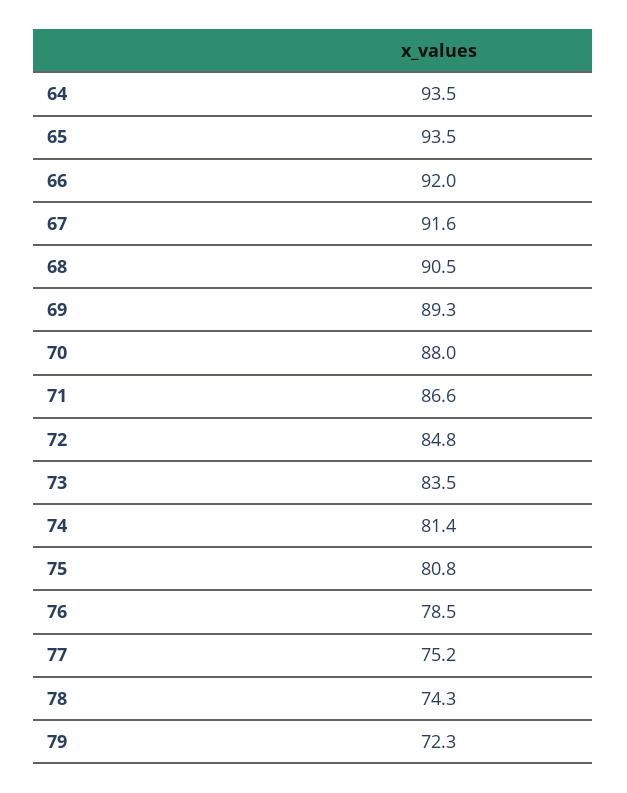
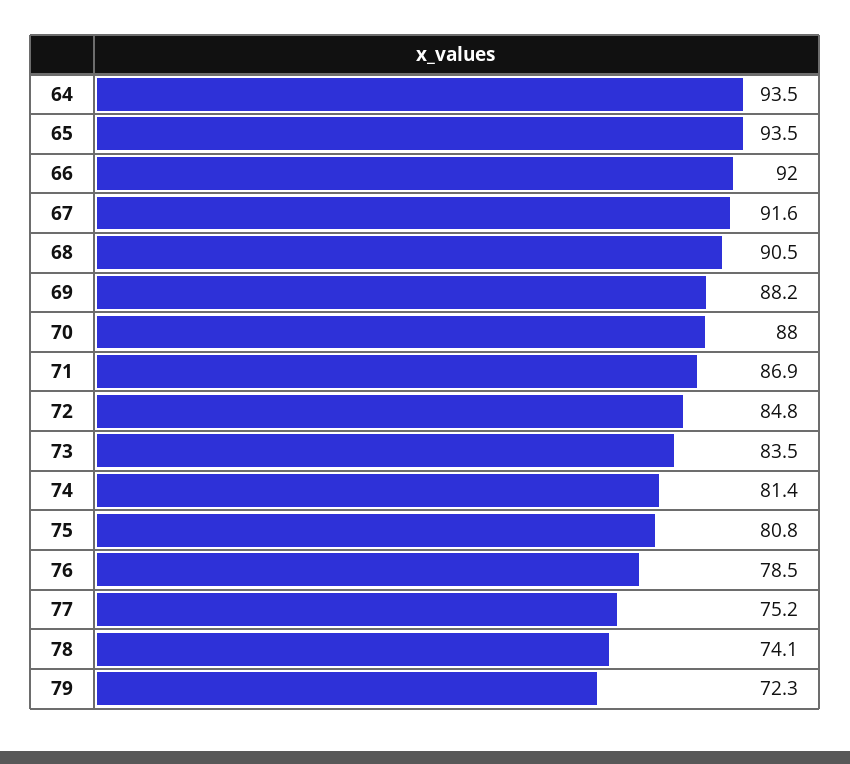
  {
    "64": 93.5,
    "65": 93.5,
    "66": 92,
    "67": 91.6,
    "68": 90.5,
-   "69": 89.3,
+   "69": 88.2,
    "70": 88,
-   "71": 86.6,
+   "71": 86.9,
    "72": 84.8,
    "73": 83.5,
    "74": 81.4,
    "75": 80.8,
    "76": 78.5,
    "77": 75.2,
-   "78": 74.3,
+   "78": 74.1,
    "79": 72.3
  }

